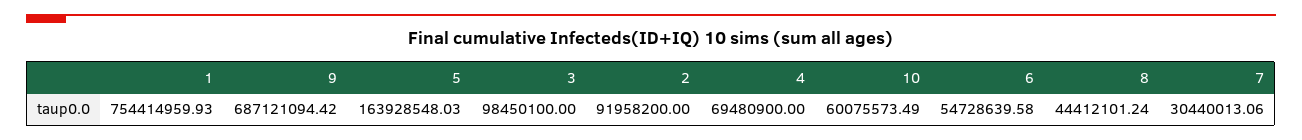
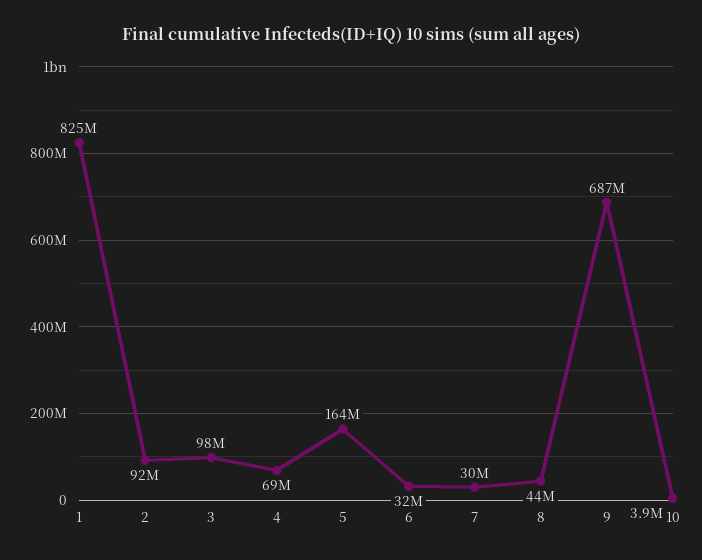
  {
-   "1": 754414959.93,
+   "1": 825000000,
    "9": 687121094.42,
    "5": 163928548.03,
    "3": 98450100,
    "2": 91958200,
    "4": 69480900,
-   "10": 60075573.49,
+   "10": 3900000,
-   "6": 54728639.58,
+   "6": 32000000,
    "8": 44412101.24,
    "7": 30440013.06
  }

